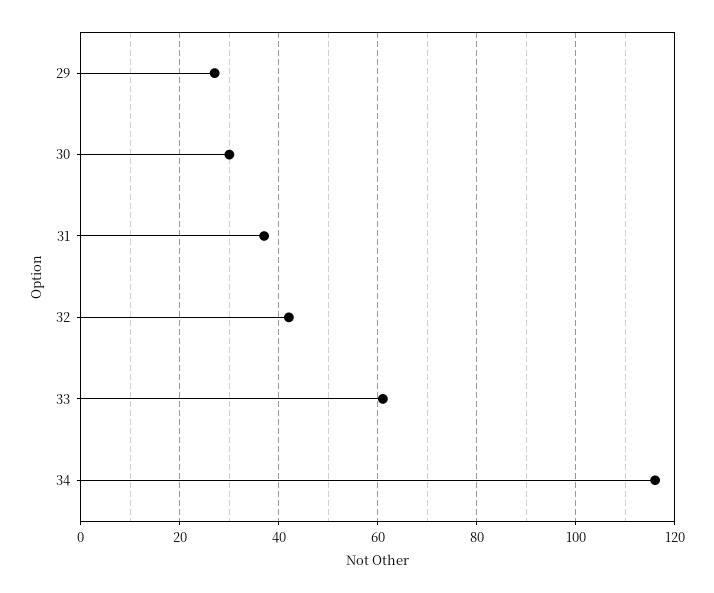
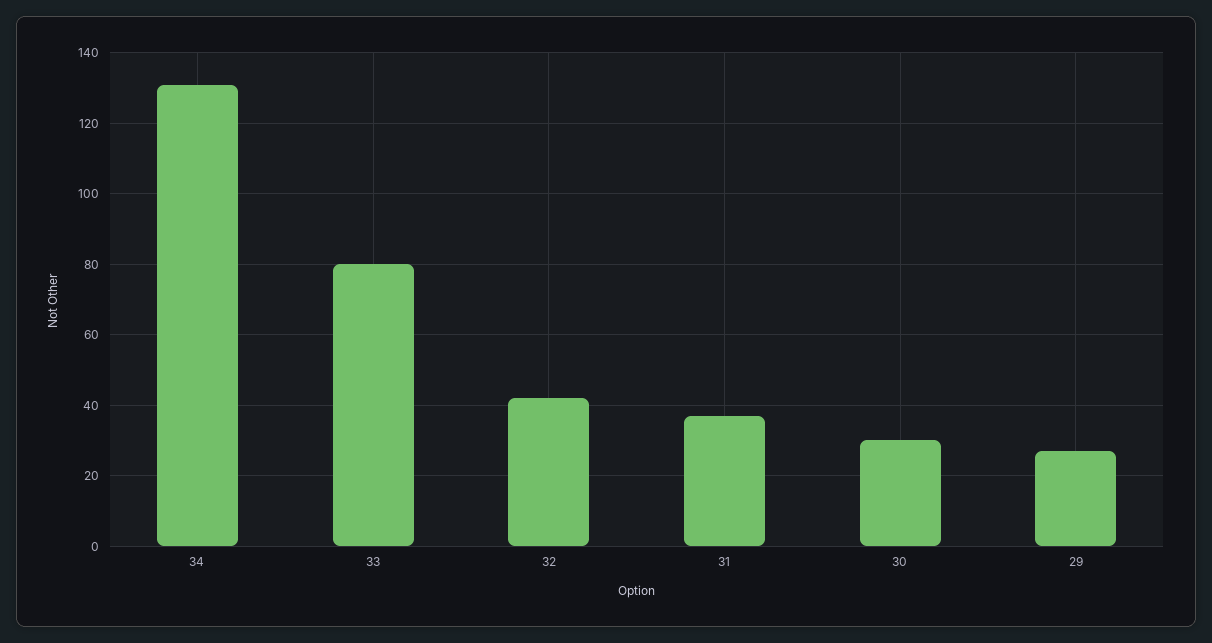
  {
    "29": 25,
    "30": 30,
    "31": 35,
    "32": 40,
-   "33": 60,
+   "33": 80,
-   "34": 115
+   "34": 130
  }

